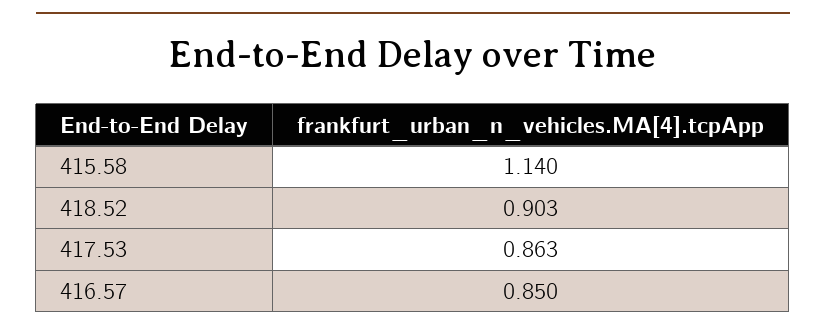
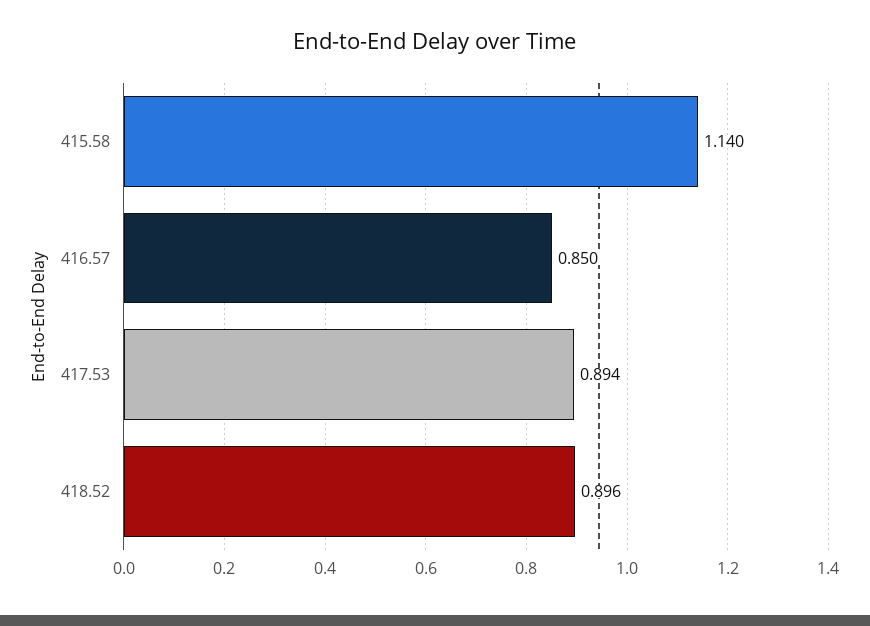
  {
    "415.58": 1.14,
-   "418.52": 0.903,
+   "418.52": 0.896,
-   "417.53": 0.863,
+   "417.53": 0.894,
    "416.57": 0.85
  }

